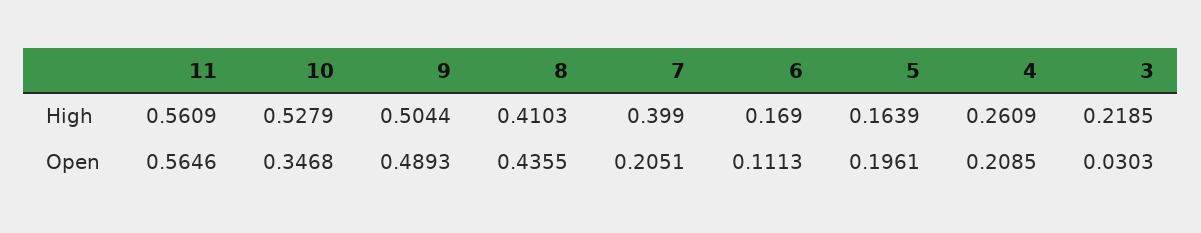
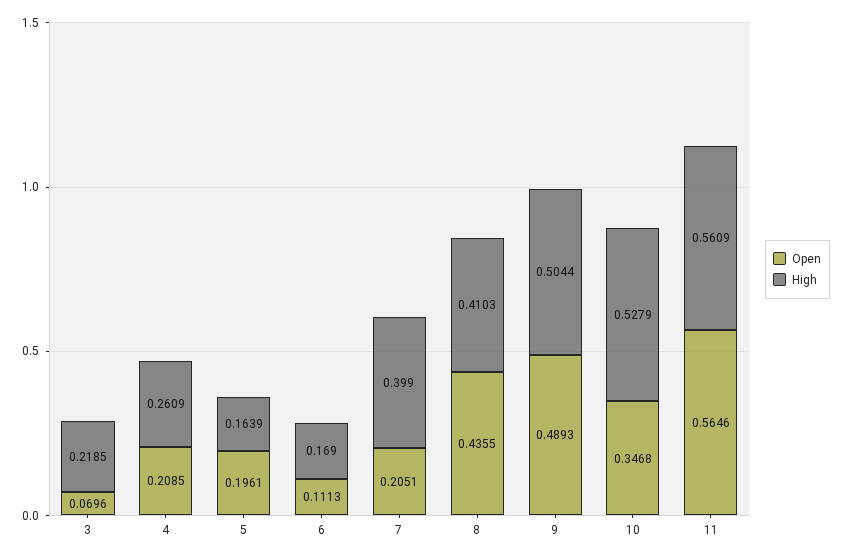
  {
    "High": {
      "11": 0.5609,
      "10": 0.5279,
      "9": 0.5044,
      "8": 0.4103,
      "7": 0.399,
      "6": 0.169,
      "5": 0.1639,
      "4": 0.2609,
      "3": 0.2185
    },
    "Open": {
      "11": 0.5646,
      "10": 0.3468,
      "9": 0.4893,
      "8": 0.4355,
      "7": 0.2051,
      "6": 0.1113,
      "5": 0.1961,
      "4": 0.2085,
-     "3": 0.0303
+     "3": 0.0696
    }
  }

